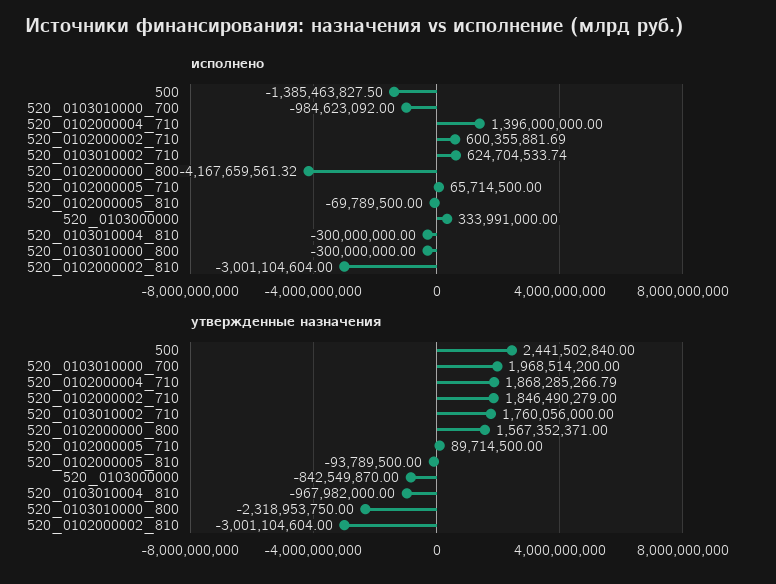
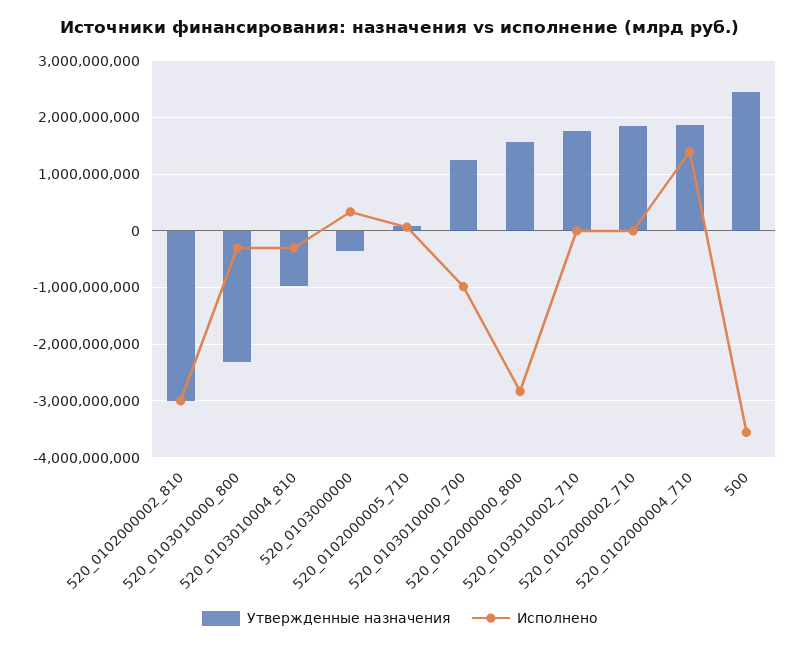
  {
    "исполнено": {
-     "500": -1385463827.5,
+     "500": -3600000000,
      "520_0103010000_700": -984623092,
      "520_0102000004_710": 1396000000,
-     "520_0102000002_710": 600355881.69,
+     "520_0102000002_710": 0,
-     "520_0103010002_710": 624704533.74,
+     "520_0103010002_710": 0,
-     "520_0102000000_800": -4167659561.32,
+     "520_0102000000_800": -2800000000,
      "520_0102000005_710": 65714500,
-     "520_0102000005_810": -69789500,
      "520_0103000000": 333991000,
      "520_0103010004_810": -300000000,
      "520_0103010000_800": -300000000,
      "520_0102000002_810": -3001104604
    },
    "утвержденные назначения": {
      "500": 2441502840,
-     "520_0103010000_700": 1968514200,
+     "520_0103010000_700": 1200000000,
      "520_0102000004_710": 1868285266.79,
      "520_0102000002_710": 1846490279,
      "520_0103010002_710": 1760056000,
      "520_0102000000_800": 1567352371,
      "520_0102000005_710": 89714500,
-     "520_0102000005_810": -93789500,
-     "520_0103000000": -842549870,
+     "520_0103000000": -400000000,
      "520_0103010004_810": -967982000,
      "520_0103010000_800": -2318953750,
      "520_0102000002_810": -3001104604
    }
  }

